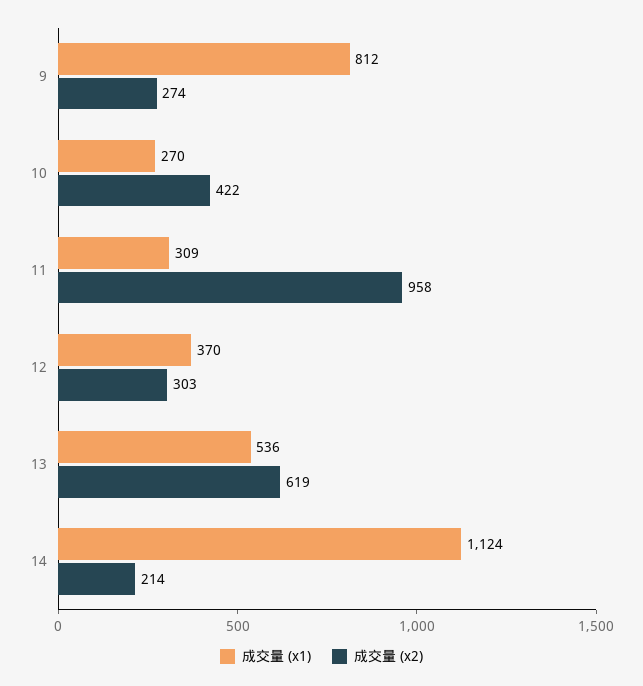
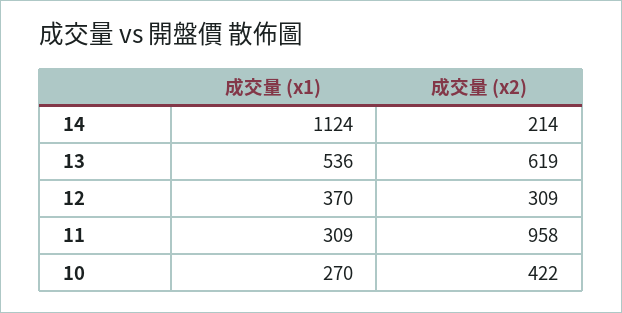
  {
    "成交量 (x1)": {
-     "9": 812,
      "10": 270,
      "11": 309,
      "12": 370,
      "13": 536,
      "14": 1124
    },
    "成交量 (x2)": {
-     "9": 274,
      "10": 422,
      "11": 958,
-     "12": 303,
+     "12": 309,
      "13": 619,
      "14": 214
    }
  }

